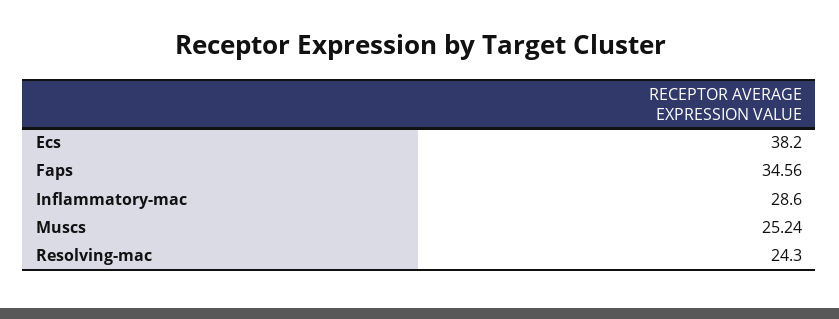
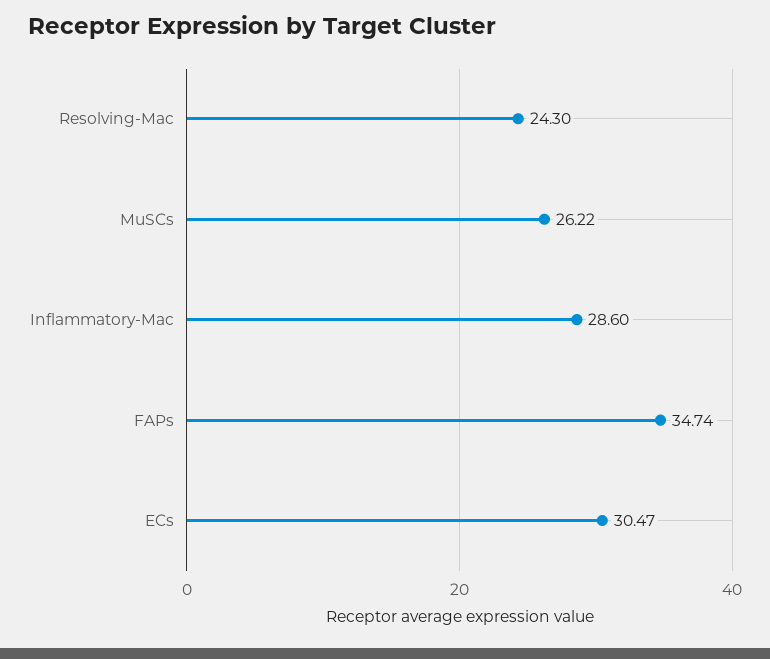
  {
-   "Ecs": 38.2,
+   "Ecs": 30.47,
-   "Faps": 34.56,
+   "Faps": 34.74,
    "Inflammatory-mac": 28.6,
-   "Muscs": 25.24,
+   "Muscs": 26.22,
    "Resolving-mac": 24.3
  }

